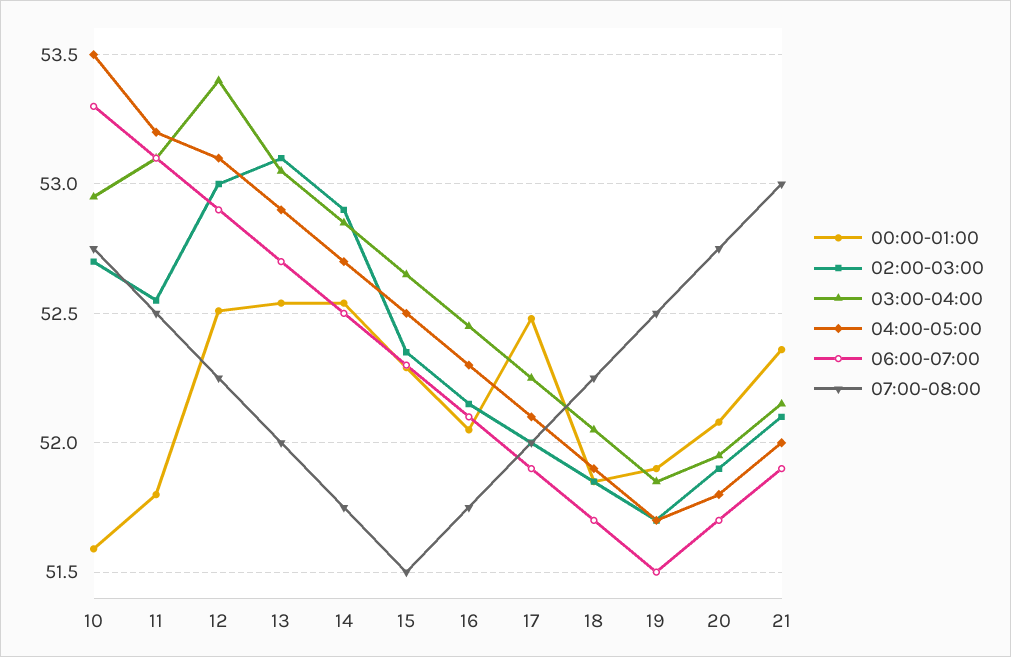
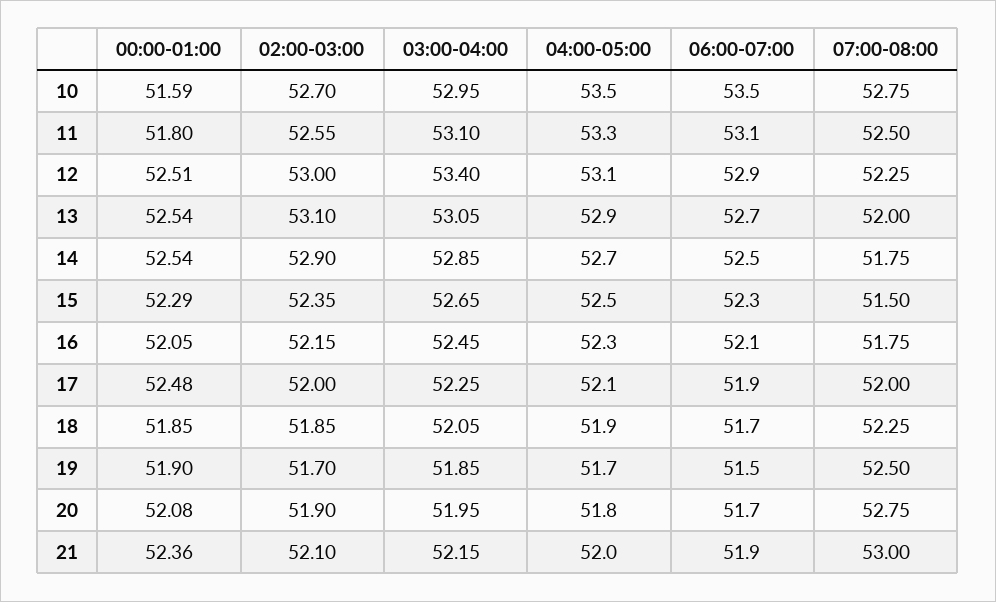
  {
    "00:00-01:00": {
      "10": 51.59,
      "11": 51.8,
      "12": 52.51,
      "13": 52.54,
      "14": 52.54,
      "15": 52.29,
      "16": 52.05,
      "17": 52.48,
      "18": 51.85,
      "19": 51.9,
      "20": 52.08,
      "21": 52.36
    },
    "02:00-03:00": {
      "10": 52.7,
      "11": 52.55,
      "12": 53,
      "13": 53.1,
      "14": 52.9,
      "15": 52.35,
      "16": 52.15,
      "17": 52,
      "18": 51.85,
      "19": 51.7,
      "20": 51.9,
      "21": 52.1
    },
    "03:00-04:00": {
      "10": 52.95,
      "11": 53.1,
      "12": 53.4,
      "13": 53.05,
      "14": 52.85,
      "15": 52.65,
      "16": 52.45,
      "17": 52.25,
      "18": 52.05,
      "19": 51.85,
      "20": 51.95,
      "21": 52.15
    },
    "04:00-05:00": {
      "10": 53.5,
-     "11": 53.2,
+     "11": 53.3,
      "12": 53.1,
      "13": 52.9,
      "14": 52.7,
      "15": 52.5,
      "16": 52.3,
      "17": 52.1,
      "18": 51.9,
      "19": 51.7,
      "20": 51.8,
      "21": 52
    },
    "06:00-07:00": {
-     "10": 53.3,
+     "10": 53.5,
      "11": 53.1,
      "12": 52.9,
      "13": 52.7,
      "14": 52.5,
      "15": 52.3,
      "16": 52.1,
      "17": 51.9,
      "18": 51.7,
      "19": 51.5,
      "20": 51.7,
      "21": 51.9
    },
    "07:00-08:00": {
      "10": 52.75,
      "11": 52.5,
      "12": 52.25,
      "13": 52,
      "14": 51.75,
      "15": 51.5,
      "16": 51.75,
      "17": 52,
      "18": 52.25,
      "19": 52.5,
      "20": 52.75,
      "21": 53
    }
  }

